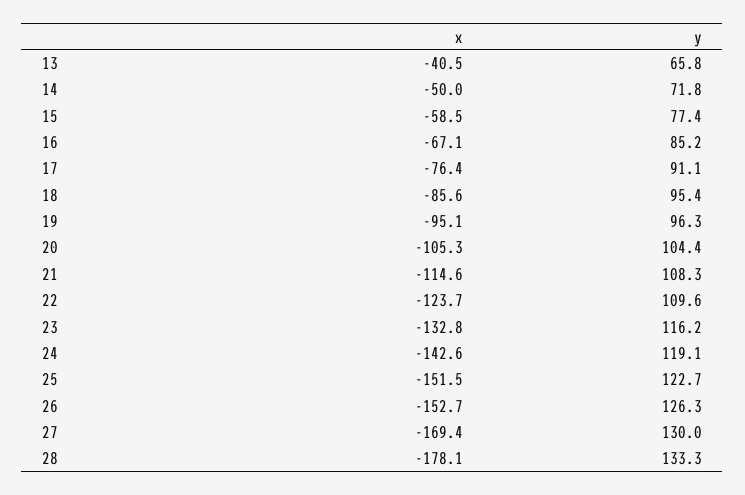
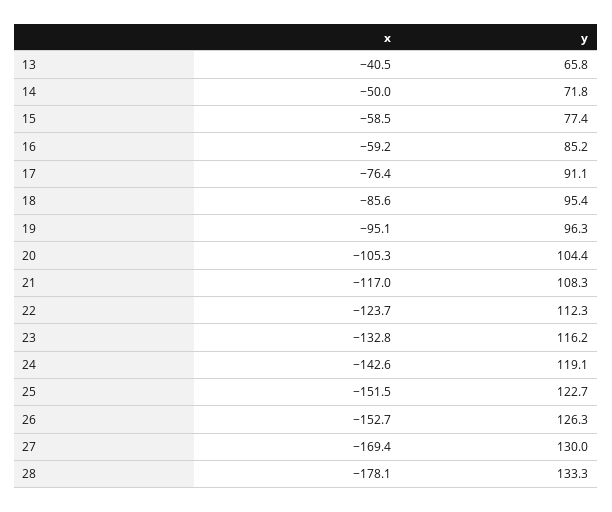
  {
    "x": {
      "13": -40.5,
      "14": -50,
      "15": -58.5,
-     "16": -67.1,
+     "16": -59.2,
      "17": -76.4,
      "18": -85.6,
      "19": -95.1,
      "20": -105.3,
-     "21": -114.6,
+     "21": -117,
      "22": -123.7,
      "23": -132.8,
      "24": -142.6,
      "25": -151.5,
      "26": -152.7,
      "27": -169.4,
      "28": -178.1
    },
    "y": {
      "13": 65.8,
      "14": 71.8,
      "15": 77.4,
      "16": 85.2,
      "17": 91.1,
      "18": 95.4,
      "19": 96.3,
      "20": 104.4,
      "21": 108.3,
-     "22": 109.6,
+     "22": 112.3,
      "23": 116.2,
      "24": 119.1,
      "25": 122.7,
      "26": 126.3,
      "27": 130,
      "28": 133.3
    }
  }

